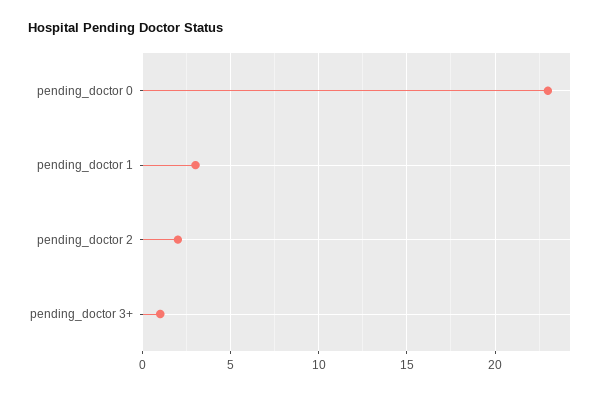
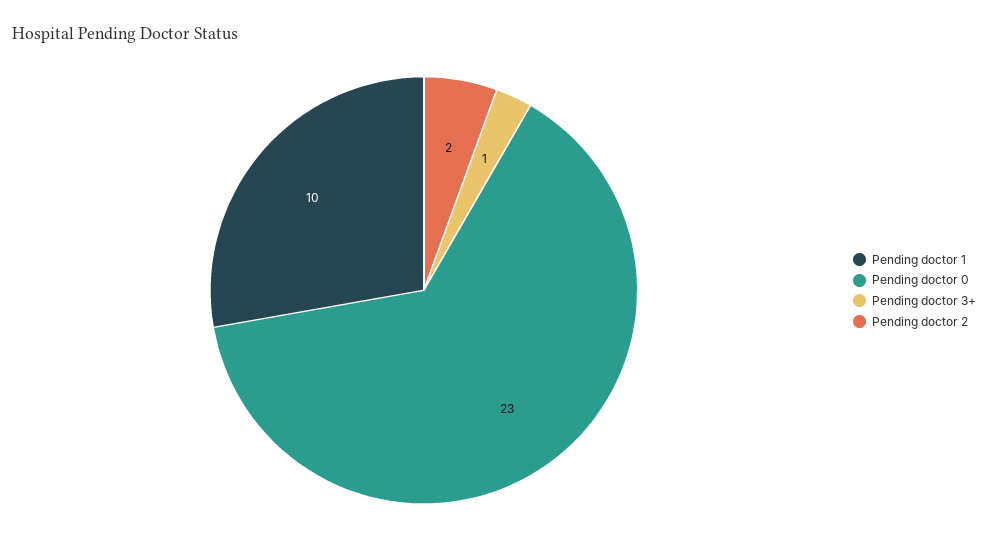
  {
    "pending_doctor 0": 23,
-   "pending_doctor 1": 3,
+   "pending_doctor 1": 10,
    "pending_doctor 2": 2,
    "pending_doctor 3+": 1
  }

